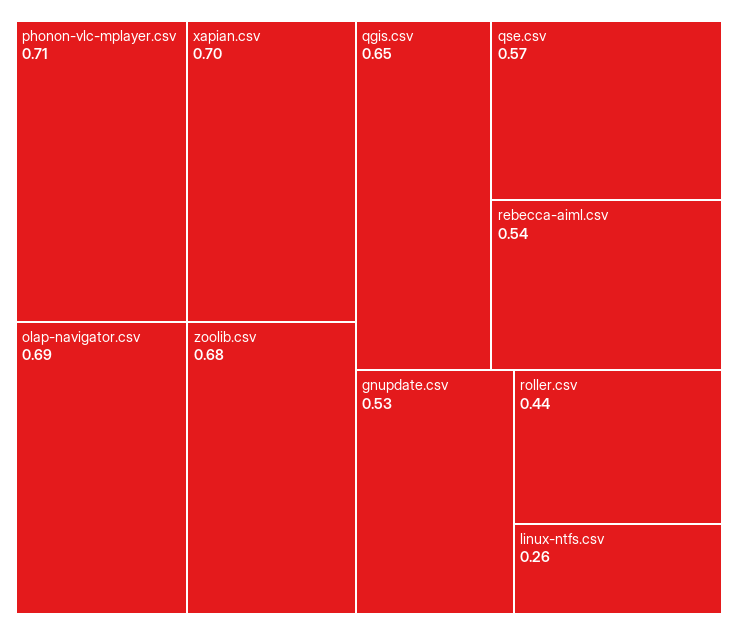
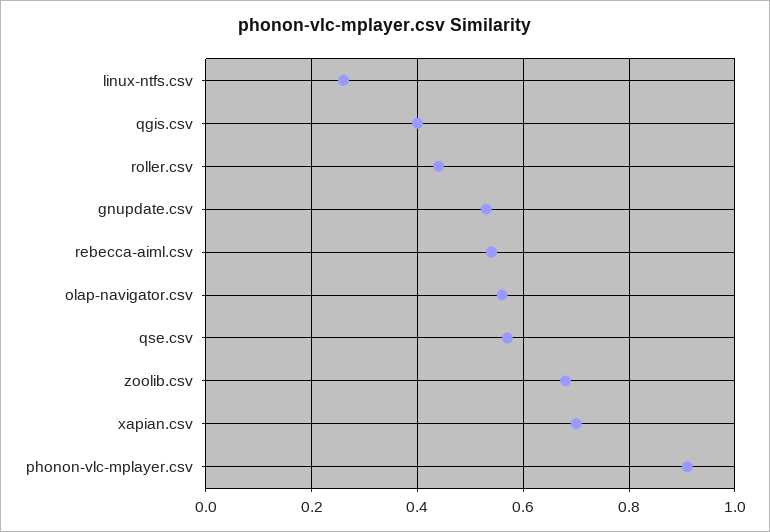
  {
-   "phonon-vlc-mplayer.csv": 0.71,
+   "phonon-vlc-mplayer.csv": 0.9,
    "xapian.csv": 0.7,
-   "olap-navigator.csv": 0.69,
+   "olap-navigator.csv": 0.55,
    "zoolib.csv": 0.68,
-   "qgis.csv": 0.65,
+   "qgis.csv": 0.4,
    "qse.csv": 0.57,
    "rebecca-aiml.csv": 0.54,
    "gnupdate.csv": 0.53,
    "roller.csv": 0.44,
    "linux-ntfs.csv": 0.26
  }

